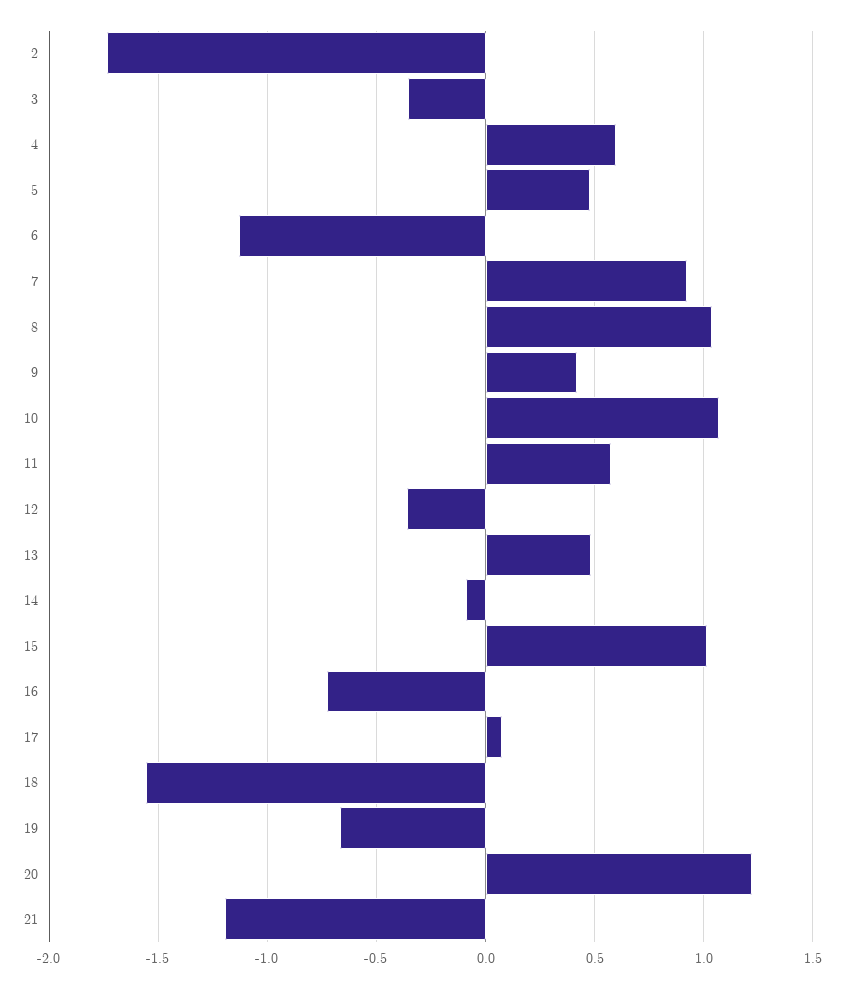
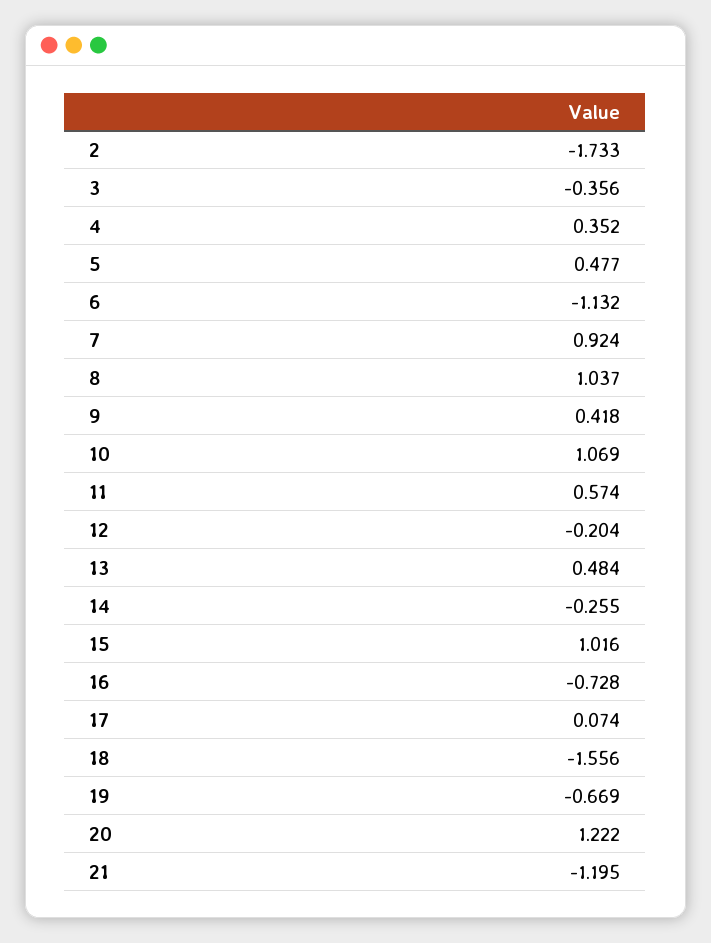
  {
    "2": -1.733,
    "3": -0.356,
-   "4": 0.6,
+   "4": 0.352,
    "5": 0.477,
    "6": -1.132,
    "7": 0.924,
    "8": 1.037,
    "9": 0.418,
    "10": 1.069,
    "11": 0.574,
-   "12": -0.35,
+   "12": -0.204,
    "13": 0.484,
-   "14": -0.1,
+   "14": -0.255,
    "15": 1.016,
    "16": -0.728,
    "17": 0.074,
    "18": -1.556,
    "19": -0.669,
    "20": 1.222,
    "21": -1.195
  }

